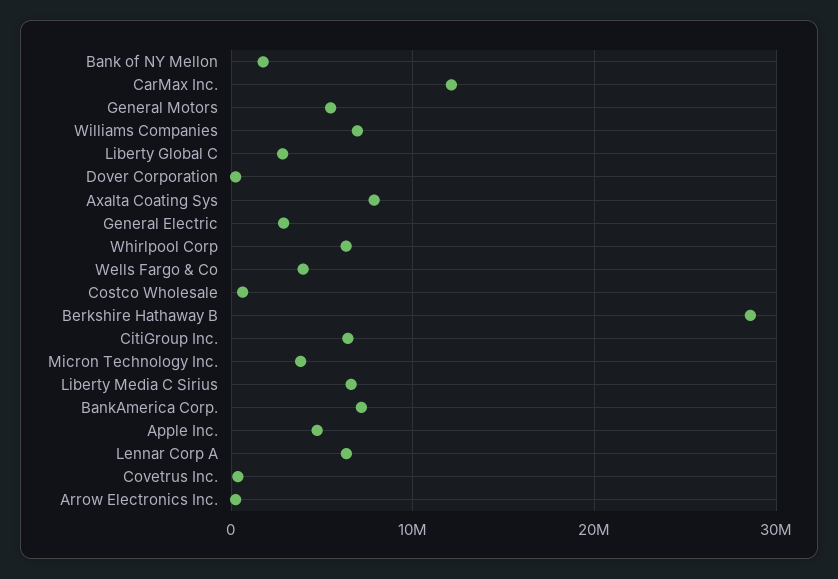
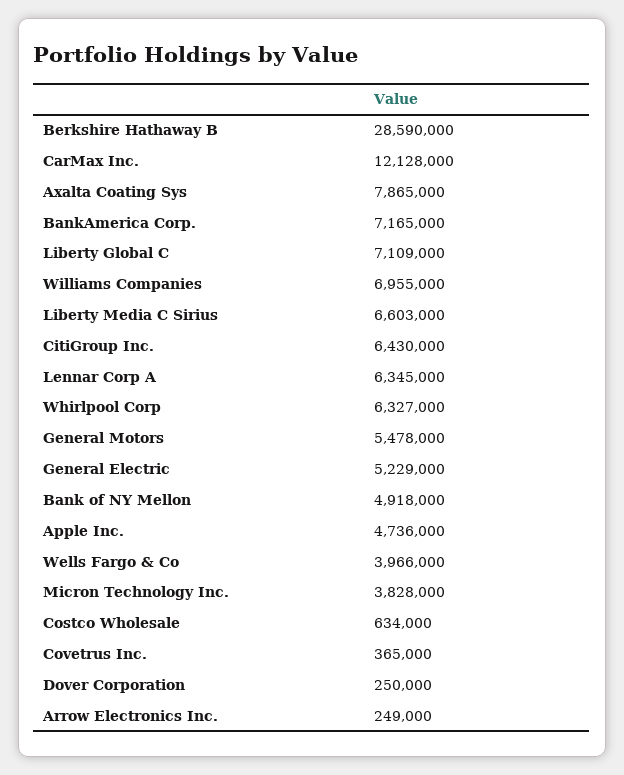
  {
-   "Bank of NY Mellon": 2000000,
+   "Bank of NY Mellon": 4918000,
    "CarMax Inc.": 12128000,
    "General Motors": 5478000,
    "Williams Companies": 6955000,
-   "Liberty Global C": 3000000,
+   "Liberty Global C": 7109000,
    "Dover Corporation": 250000,
    "Axalta Coating Sys": 7865000,
-   "General Electric": 3000000,
+   "General Electric": 5229000,
    "Whirlpool Corp": 6327000,
    "Wells Fargo & Co": 3966000,
    "Costco Wholesale": 634000,
    "Berkshire Hathaway B": 28590000,
    "CitiGroup Inc.": 6430000,
    "Micron Technology Inc.": 3828000,
    "Liberty Media C Sirius": 6603000,
    "BankAmerica Corp.": 7165000,
    "Apple Inc.": 4736000,
    "Lennar Corp A": 6345000,
    "Covetrus Inc.": 365000,
    "Arrow Electronics Inc.": 249000
  }

